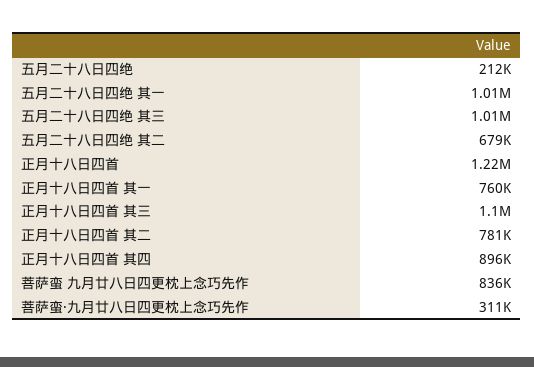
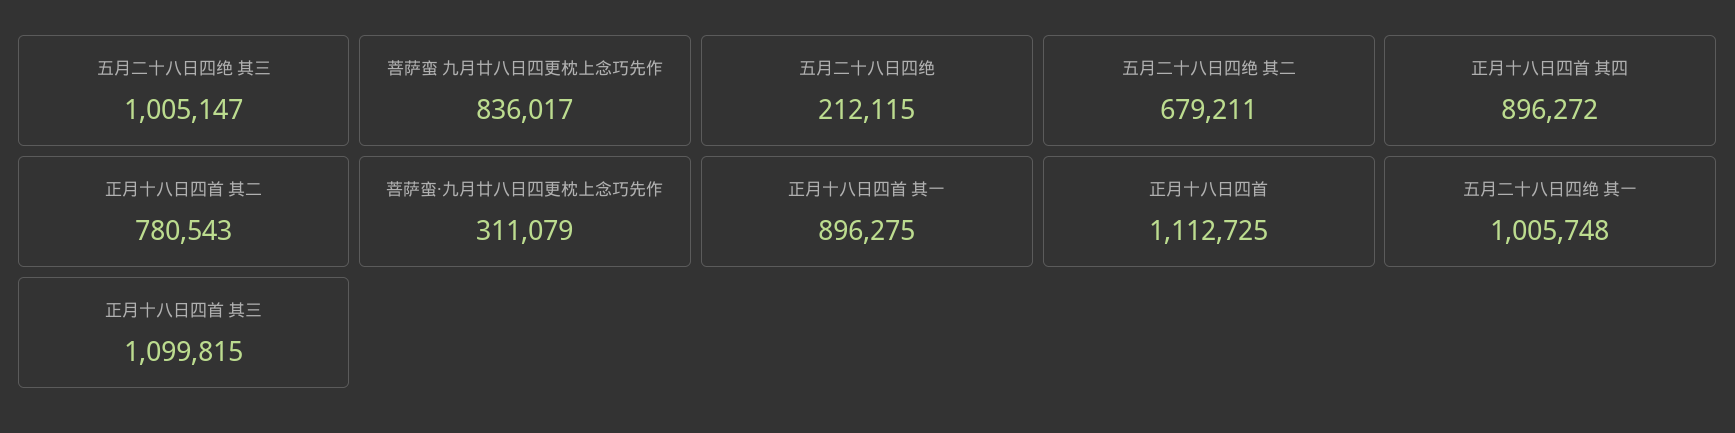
  {
    "五月二十八日四绝": 212115,
    "五月二十八日四绝 其一": 1005748,
    "五月二十八日四绝 其三": 1005147,
    "五月二十八日四绝 其二": 679211,
-   "正月十八日四首": 1220000,
+   "正月十八日四首": 1112725,
-   "正月十八日四首 其一": 760000,
+   "正月十八日四首 其一": 896275,
    "正月十八日四首 其三": 1099815,
    "正月十八日四首 其二": 780543,
    "正月十八日四首 其四": 896272,
    "菩萨蛮 九月廿八日四更枕上念巧先作": 836017,
    "菩萨蛮·九月廿八日四更枕上念巧先作": 311079
  }

